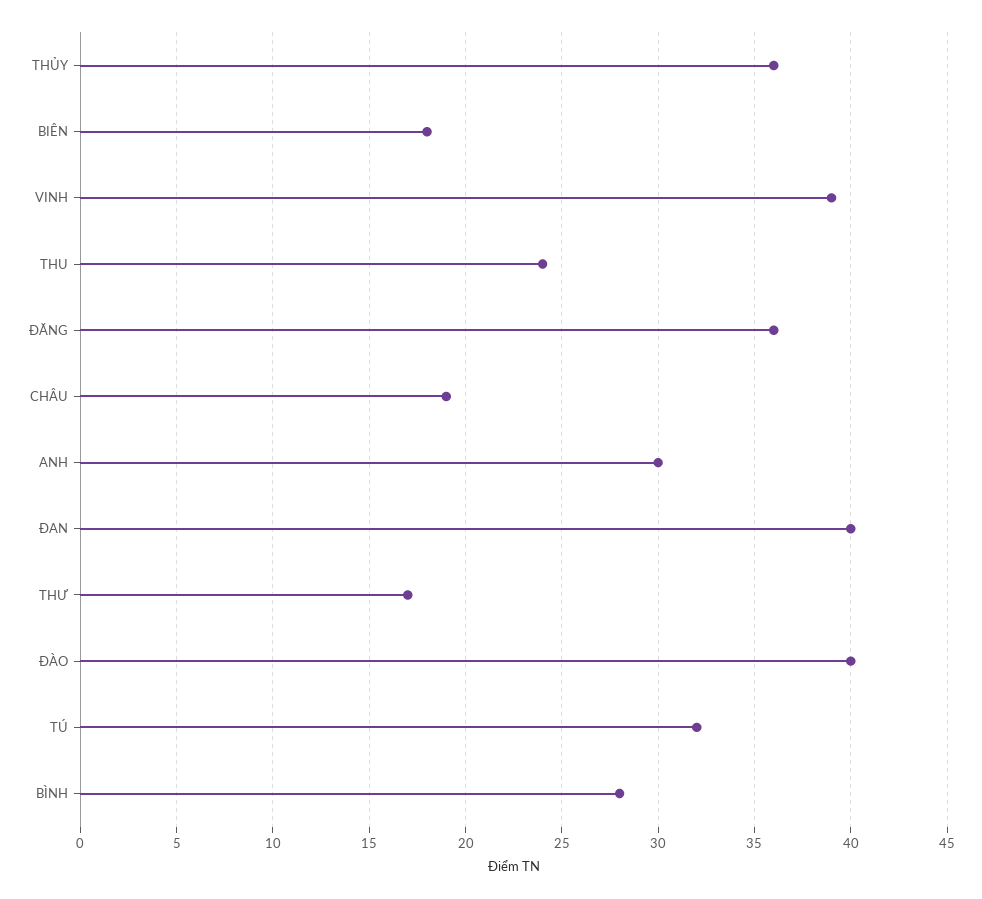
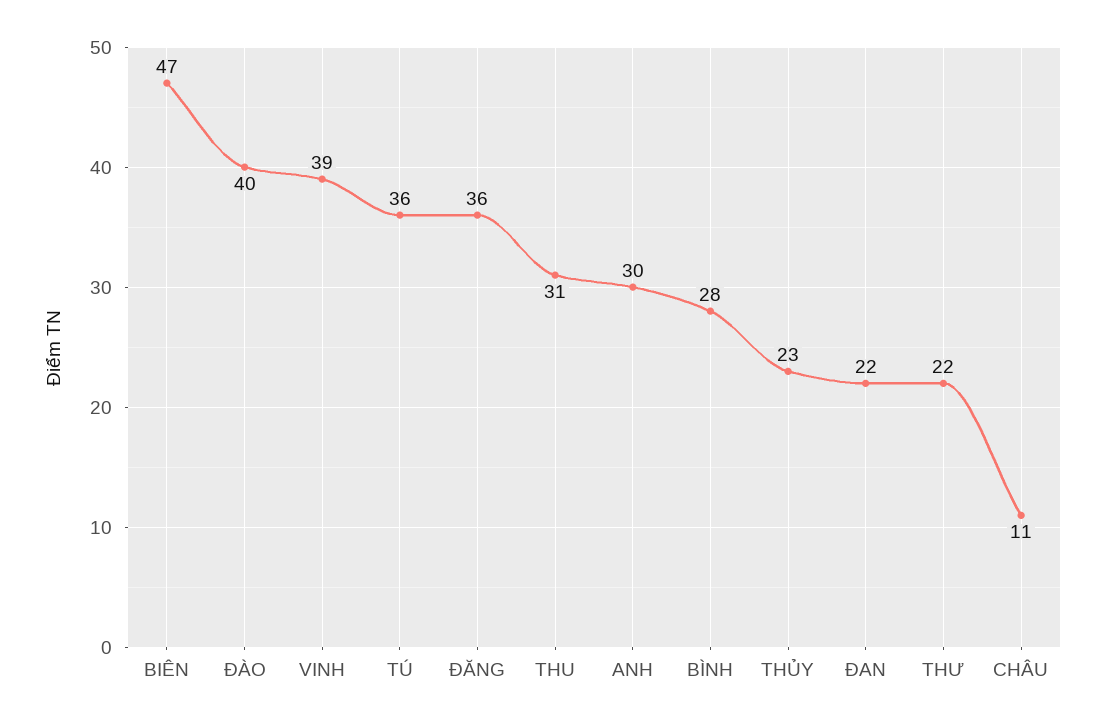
  {
-   "THỦY": 36,
+   "THỦY": 23,
-   "BIÊN": 18,
+   "BIÊN": 47,
    "VINH": 39,
-   "THU": 24,
+   "THU": 31,
    "ĐĂNG": 36,
-   "CHÂU": 19,
+   "CHÂU": 11,
    "ANH": 30,
-   "ĐAN": 40,
+   "ĐAN": 22,
-   "THƯ": 17,
+   "THƯ": 22,
    "ĐÀO": 40,
-   "TÚ": 32,
+   "TÚ": 36,
    "BÌNH": 28
  }

